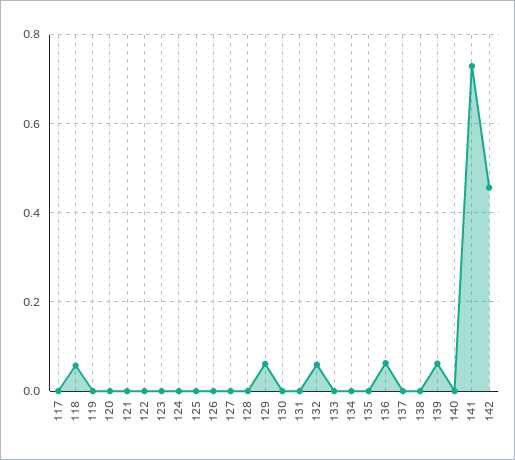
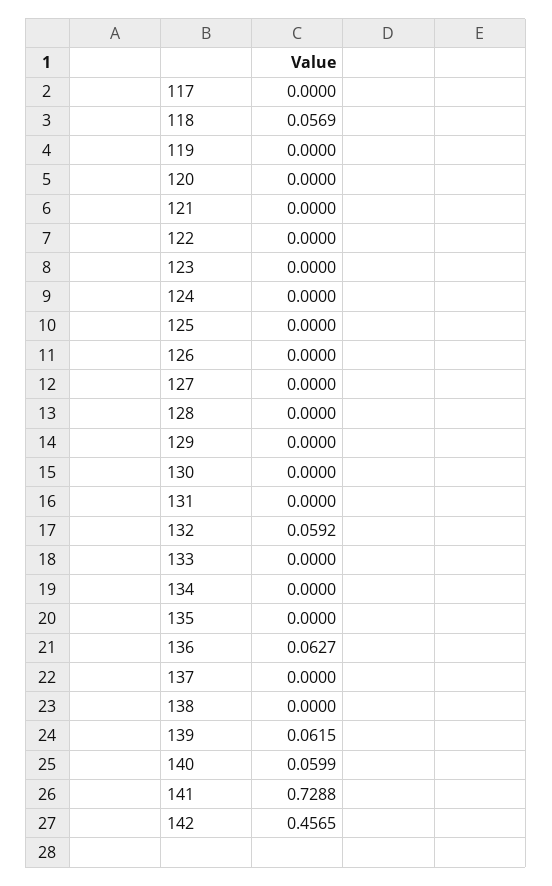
  {
    "117": 0,
    "118": 0.0569,
    "119": 0,
    "120": 0,
    "121": 0,
    "122": 0,
    "123": 0,
    "124": 0,
    "125": 0,
    "126": 0,
    "127": 0,
    "128": 0,
-   "129": 0.06,
+   "129": 0,
    "130": 0,
    "131": 0,
    "132": 0.0592,
    "133": 0,
    "134": 0,
    "135": 0,
    "136": 0.0627,
    "137": 0,
    "138": 0,
    "139": 0.0615,
-   "140": 0,
+   "140": 0.0599,
    "141": 0.7288,
    "142": 0.4565
  }

